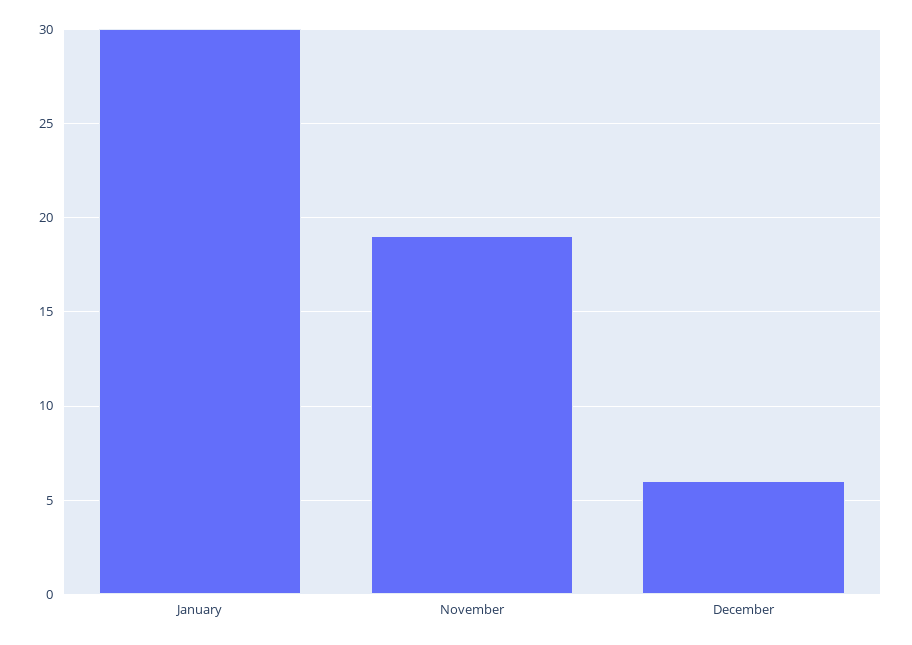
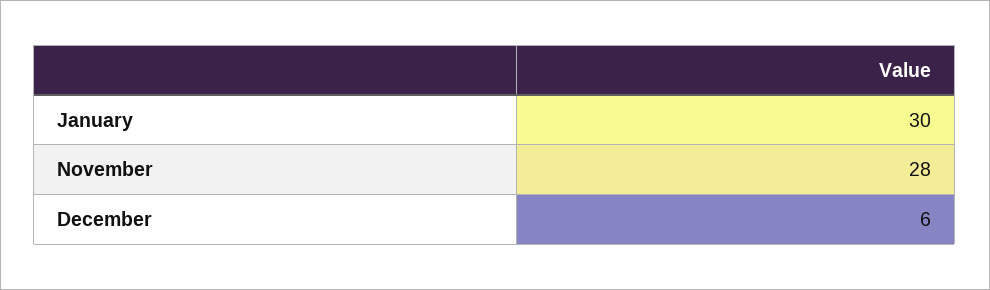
  {
    "January": 30,
-   "November": 19,
+   "November": 28,
    "December": 6
  }

